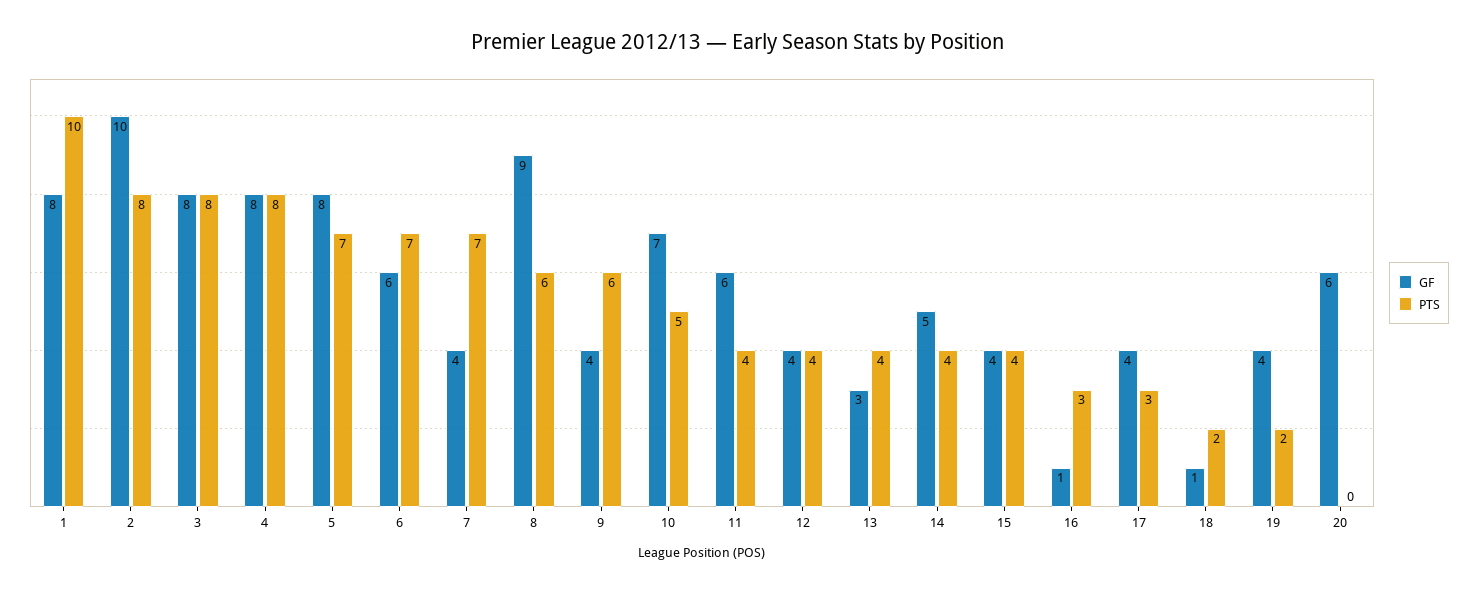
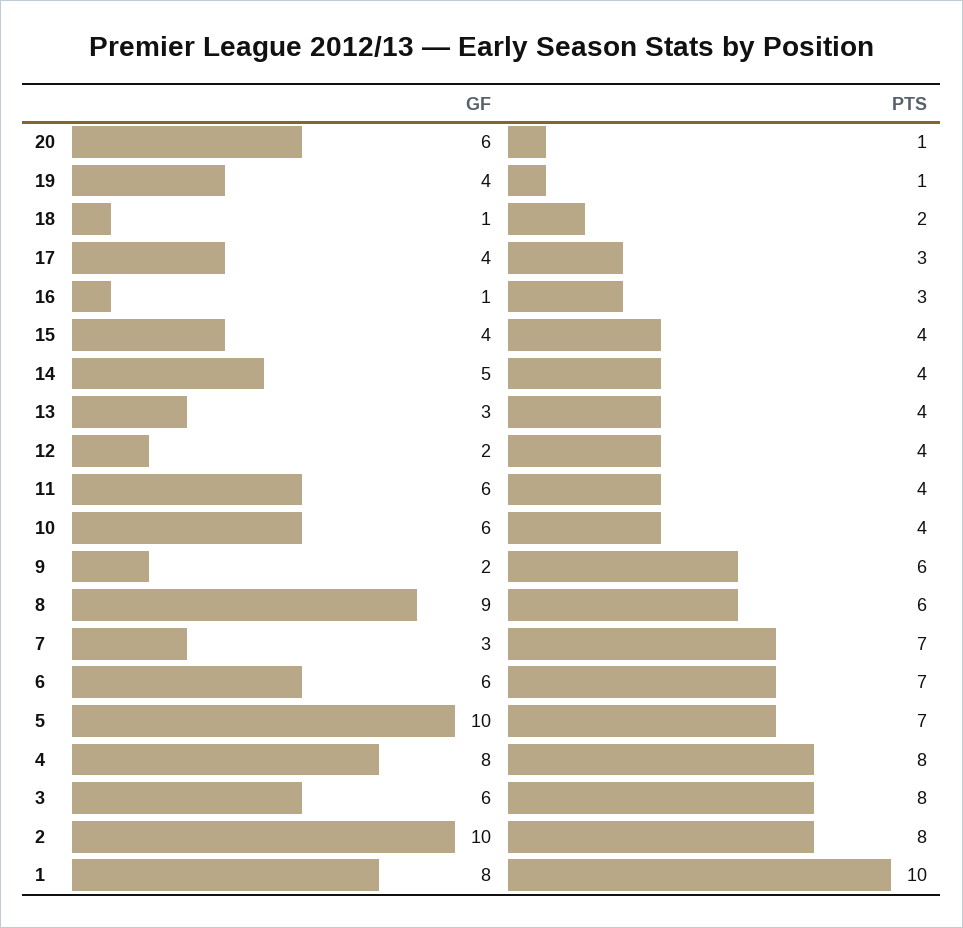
  {
    "GF": {
      "1": 8,
      "2": 10,
-     "3": 8,
+     "3": 6,
      "4": 8,
-     "5": 8,
+     "5": 10,
      "6": 6,
-     "7": 4,
+     "7": 3,
      "8": 9,
-     "9": 4,
+     "9": 2,
-     "10": 7,
+     "10": 6,
      "11": 6,
-     "12": 4,
+     "12": 2,
      "13": 3,
      "14": 5,
      "15": 4,
      "16": 1,
      "17": 4,
      "18": 1,
      "19": 4,
      "20": 6
    },
    "PTS": {
      "1": 10,
      "2": 8,
      "3": 8,
      "4": 8,
      "5": 7,
      "6": 7,
      "7": 7,
      "8": 6,
      "9": 6,
-     "10": 5,
+     "10": 4,
      "11": 4,
      "12": 4,
      "13": 4,
      "14": 4,
      "15": 4,
      "16": 3,
      "17": 3,
      "18": 2,
-     "19": 2,
+     "19": 1,
-     "20": 0
+     "20": 1
    }
  }

